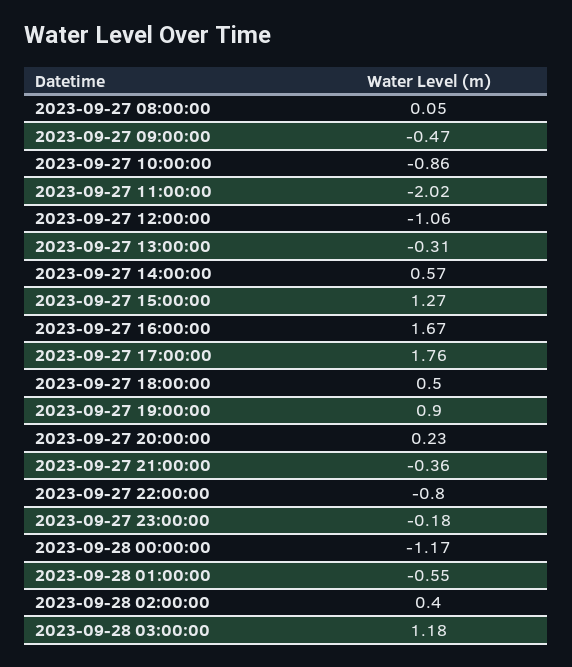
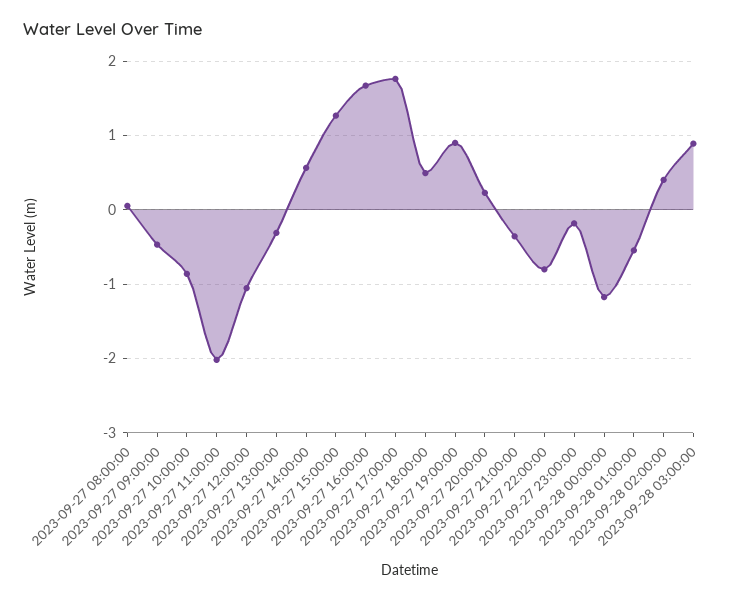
  {
    "2023-09-27 08:00:00": 0.05,
    "2023-09-27 09:00:00": -0.47,
    "2023-09-27 10:00:00": -0.86,
    "2023-09-27 11:00:00": -2.02,
    "2023-09-27 12:00:00": -1.06,
    "2023-09-27 13:00:00": -0.31,
    "2023-09-27 14:00:00": 0.57,
    "2023-09-27 15:00:00": 1.27,
    "2023-09-27 16:00:00": 1.67,
    "2023-09-27 17:00:00": 1.76,
    "2023-09-27 18:00:00": 0.5,
    "2023-09-27 19:00:00": 0.9,
    "2023-09-27 20:00:00": 0.23,
    "2023-09-27 21:00:00": -0.36,
    "2023-09-27 22:00:00": -0.8,
    "2023-09-27 23:00:00": -0.18,
    "2023-09-28 00:00:00": -1.17,
    "2023-09-28 01:00:00": -0.55,
    "2023-09-28 02:00:00": 0.4,
-   "2023-09-28 03:00:00": 1.18
+   "2023-09-28 03:00:00": 0.9
  }

